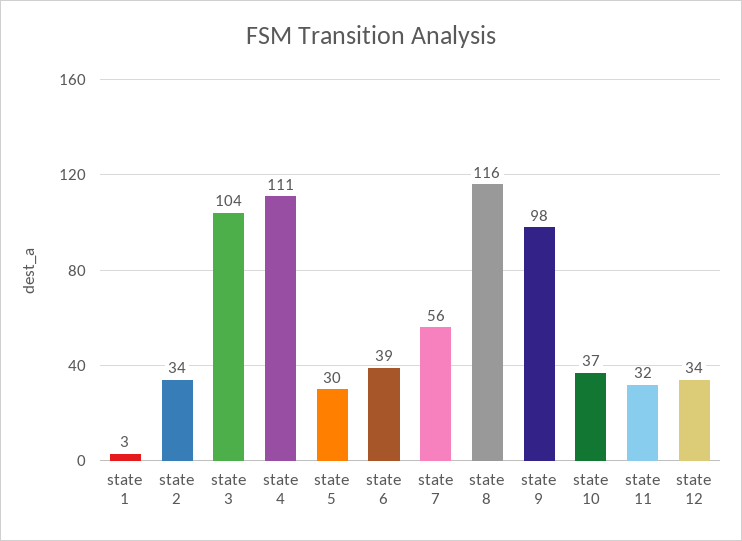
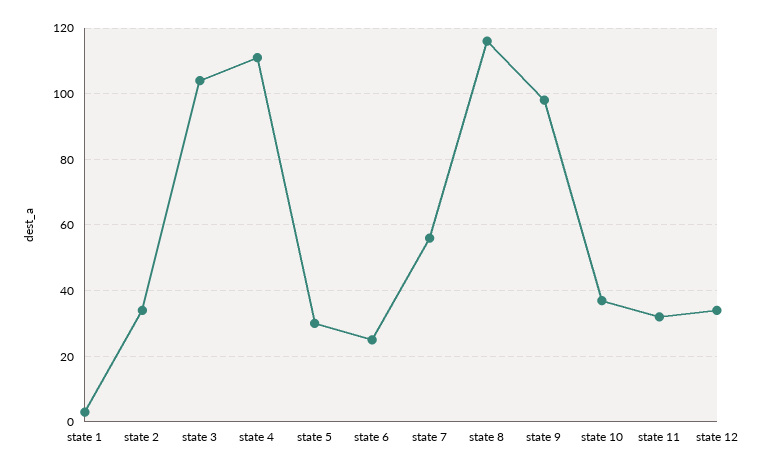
  {
    "state 1": 3,
    "state 2": 34,
    "state 3": 104,
    "state 4": 111,
    "state 5": 30,
-   "state 6": 39,
+   "state 6": 25,
    "state 7": 56,
    "state 8": 116,
    "state 9": 98,
    "state 10": 37,
    "state 11": 32,
    "state 12": 34
  }

